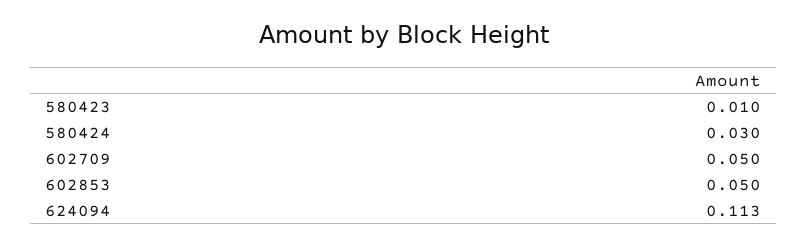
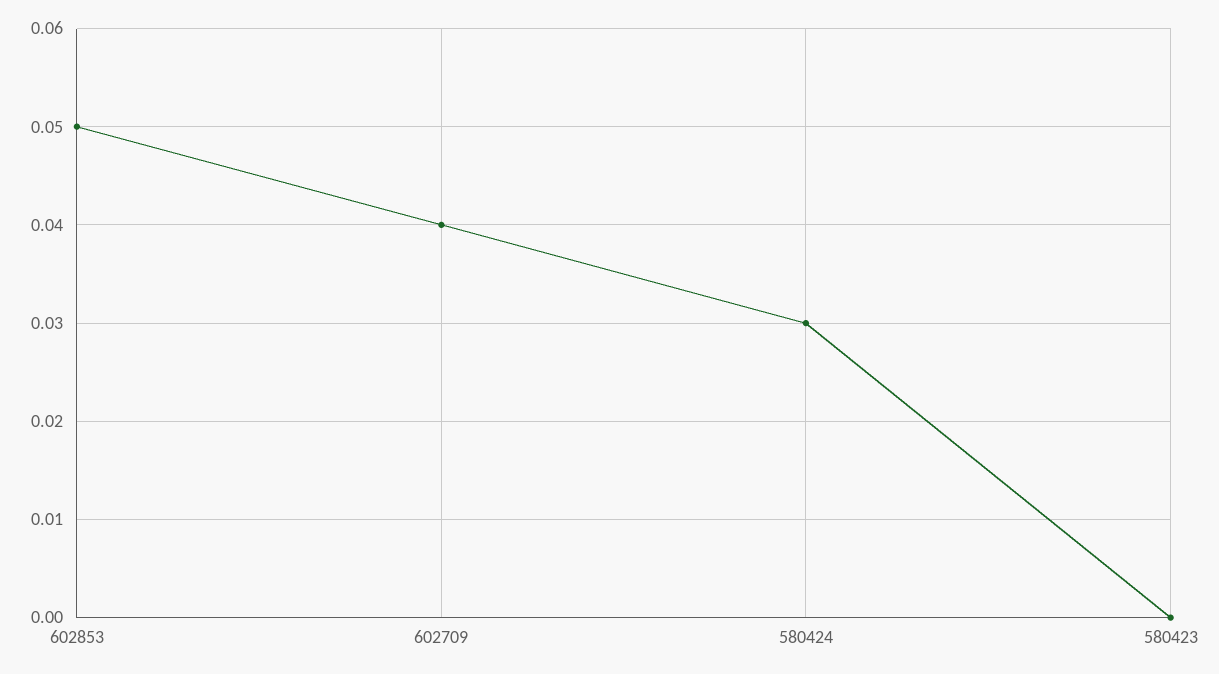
  {
-   "580423": 0.01,
+   "580423": 0,
    "580424": 0.03,
-   "602709": 0.05,
+   "602709": 0.04,
-   "602853": 0.05,
+   "602853": 0.05
-   "624094": 0.113
  }

